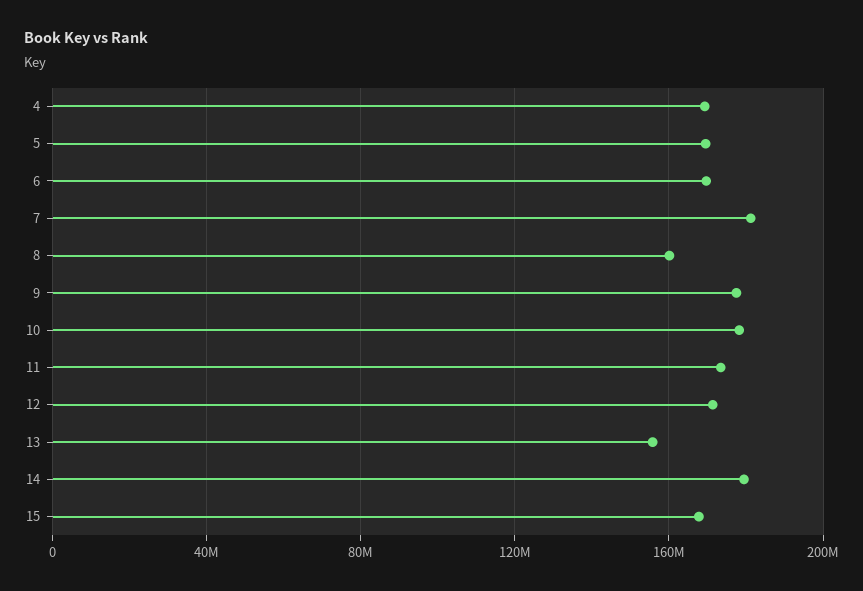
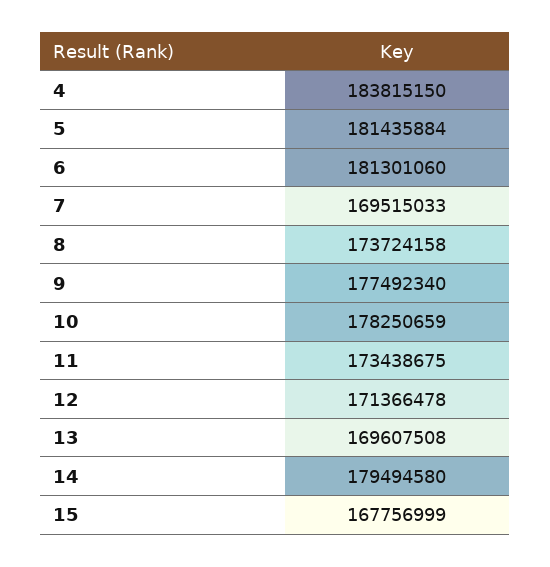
  {
-   "4": 170000000,
+   "4": 183815150,
-   "5": 170000000,
+   "5": 181435884,
-   "6": 170000000,
+   "6": 181301060,
-   "7": 180000000,
+   "7": 169515033,
-   "8": 160000000,
+   "8": 173724158,
    "9": 177492340,
    "10": 178250659,
    "11": 173438675,
    "12": 171366478,
-   "13": 155000000,
+   "13": 169607508,
    "14": 179494580,
    "15": 167756999
  }

